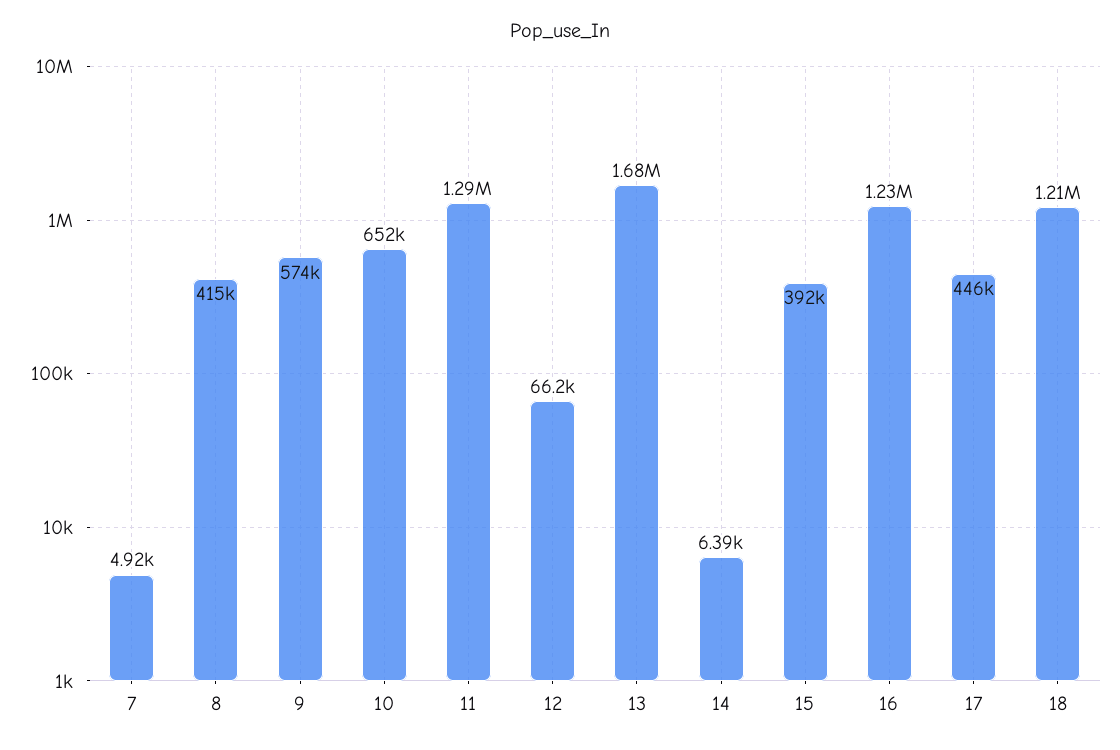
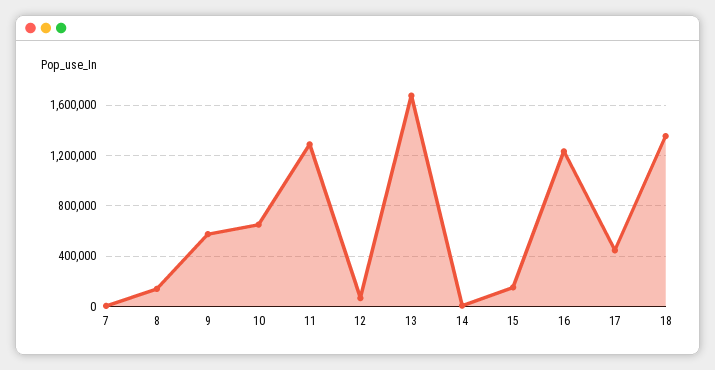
  {
    "7": 4920,
-   "8": 415000,
+   "8": 150000,
    "9": 574000,
    "10": 652000,
    "11": 1290000,
    "12": 66200,
    "13": 1680000,
    "14": 6390,
-   "15": 392000,
+   "15": 150000,
    "16": 1230000,
    "17": 446000,
-   "18": 1210000
+   "18": 1350000
  }

